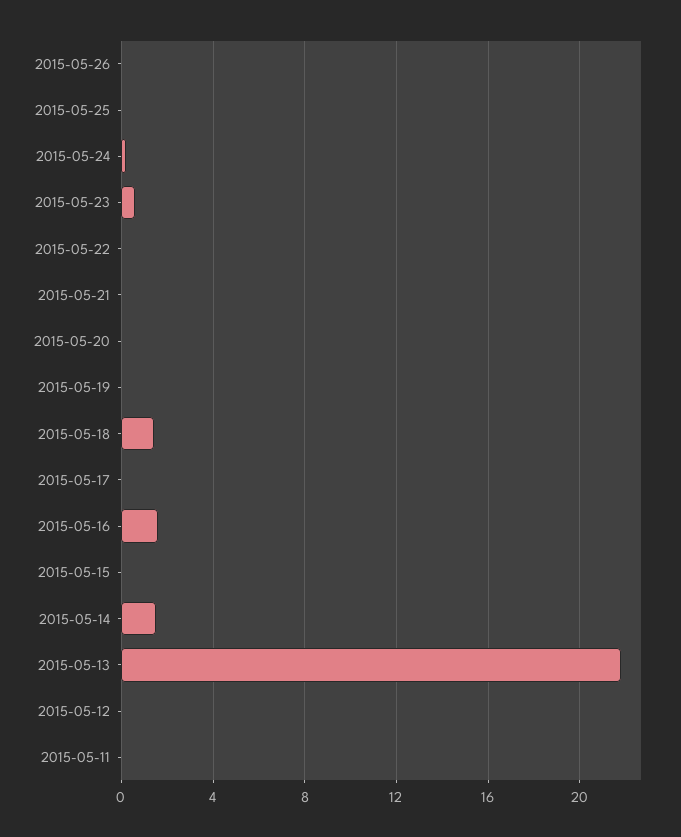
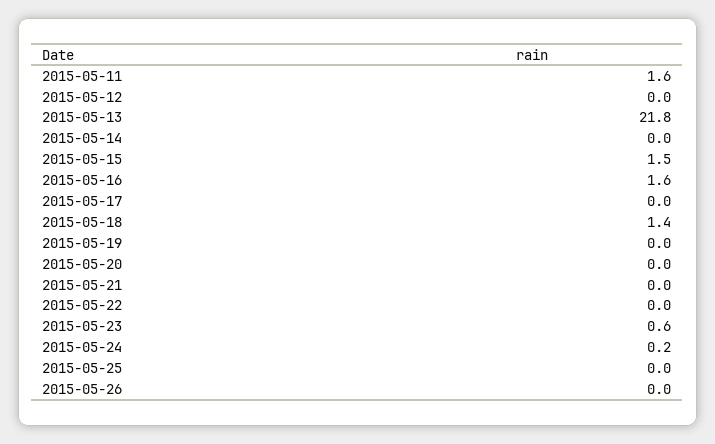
  {
    "2015-05-26": 0,
    "2015-05-25": 0,
    "2015-05-24": 0.2,
    "2015-05-23": 0.6,
    "2015-05-22": 0,
    "2015-05-21": 0,
    "2015-05-20": 0,
    "2015-05-19": 0,
    "2015-05-18": 1.4,
    "2015-05-17": 0,
    "2015-05-16": 1.6,
-   "2015-05-15": 0,
+   "2015-05-15": 1.5,
-   "2015-05-14": 1.5,
+   "2015-05-14": 0,
    "2015-05-13": 21.8,
    "2015-05-12": 0,
-   "2015-05-11": 0
+   "2015-05-11": 1.6
  }

